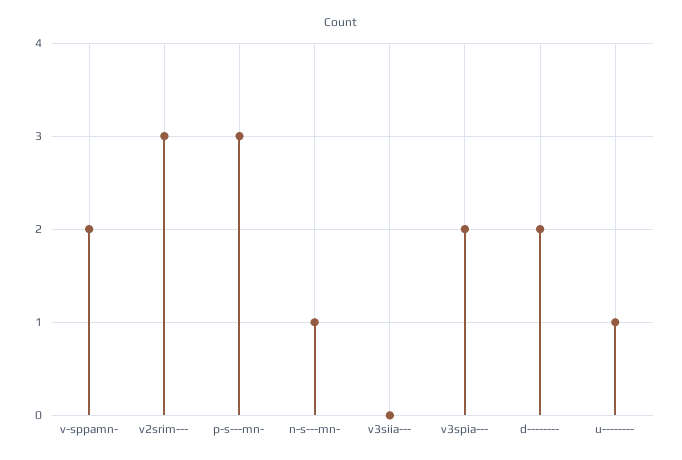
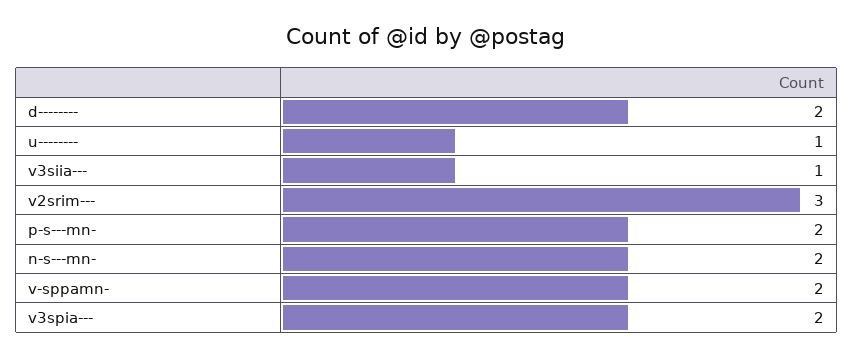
  {
    "v-sppamn-": 2,
    "v2srim---": 3,
-   "p-s---mn-": 3,
+   "p-s---mn-": 2,
-   "n-s---mn-": 1,
+   "n-s---mn-": 2,
-   "v3siia---": 0,
+   "v3siia---": 1,
    "v3spia---": 2,
    "d--------": 2,
    "u--------": 1
  }

